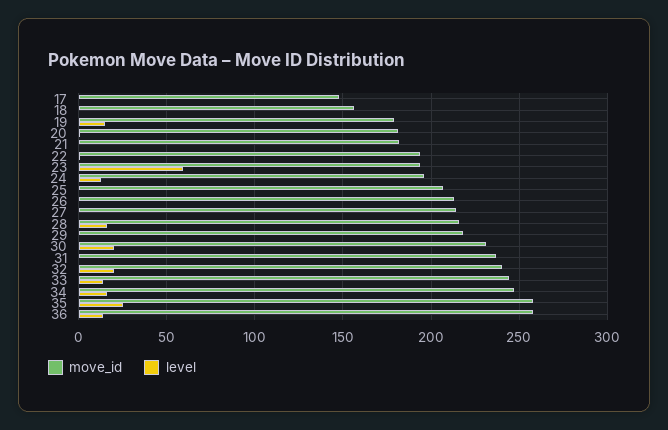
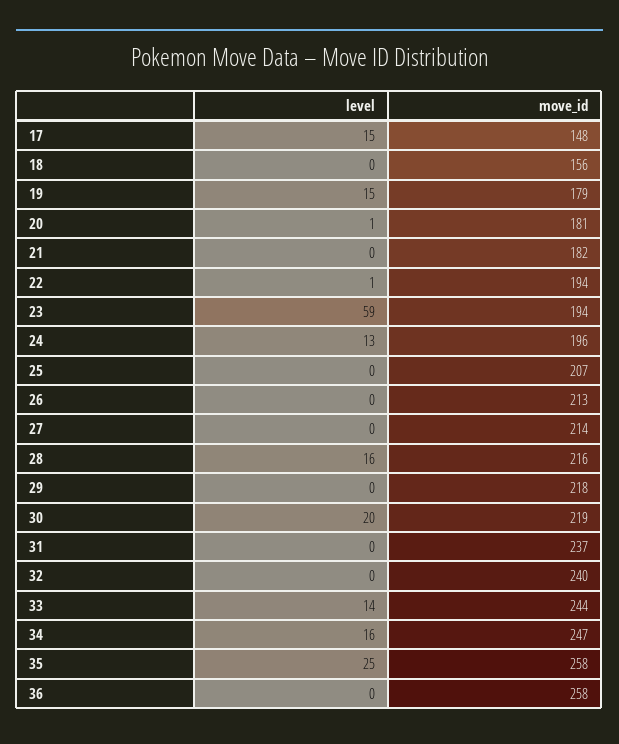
  {
    "move_id": {
      "17": 148,
      "18": 156,
      "19": 179,
      "20": 181,
      "21": 182,
      "22": 194,
      "23": 194,
      "24": 196,
      "25": 207,
      "26": 213,
      "27": 214,
      "28": 216,
      "29": 218,
-     "30": 230,
+     "30": 219,
      "31": 237,
      "32": 240,
      "33": 244,
      "34": 247,
      "35": 258,
      "36": 258
    },
    "level": {
-     "17": 0,
+     "17": 15,
      "18": 0,
      "19": 15,
      "20": 1,
      "21": 0,
      "22": 1,
      "23": 59,
      "24": 13,
      "25": 0,
      "26": 0,
      "27": 0,
      "28": 16,
      "29": 0,
      "30": 20,
      "31": 0,
-     "32": 20,
+     "32": 0,
      "33": 14,
      "34": 16,
      "35": 25,
-     "36": 15
+     "36": 0
    }
  }

